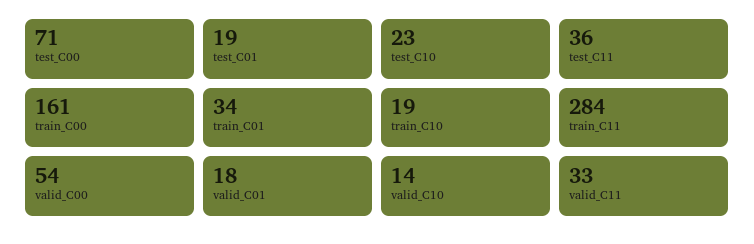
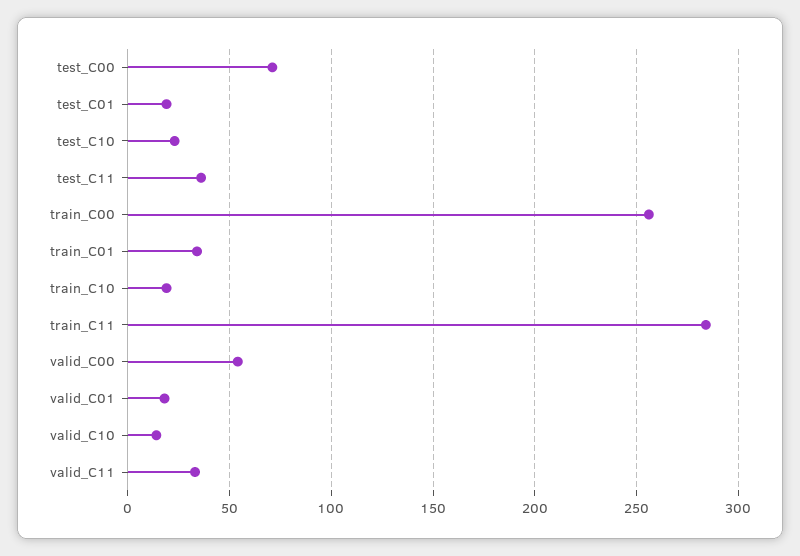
  {
    "test_C00": 71,
    "test_C01": 19,
    "test_C10": 23,
    "test_C11": 36,
-   "train_C00": 161,
+   "train_C00": 255,
    "train_C01": 34,
    "train_C10": 19,
    "train_C11": 284,
    "valid_C00": 54,
    "valid_C01": 18,
    "valid_C10": 14,
    "valid_C11": 33
  }

